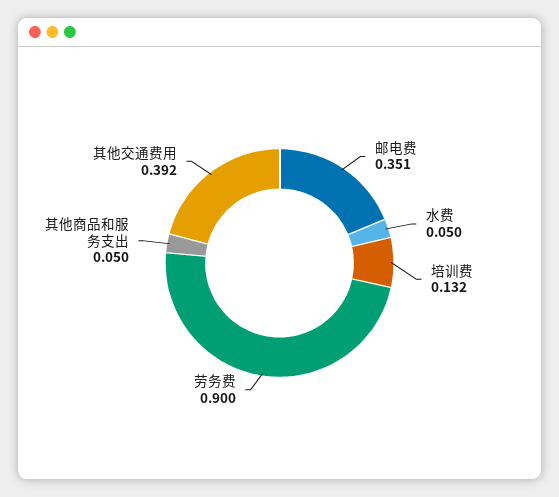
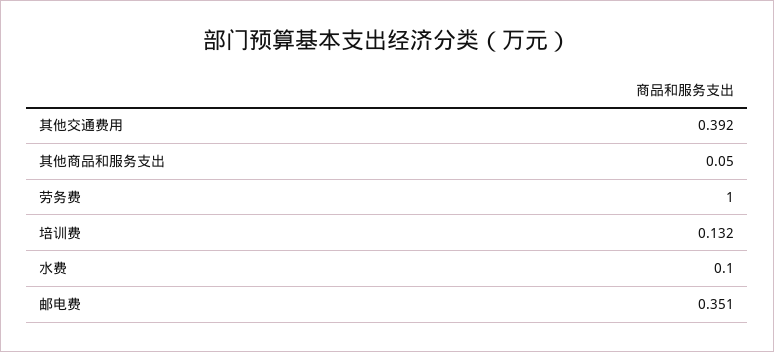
  {
    "邮电费": 0.351,
-   "水费": 0.05,
+   "水费": 0.1,
    "培训费": 0.132,
-   "劳务费": 0.9,
+   "劳务费": 1,
    "其他商品和服务支出": 0.05,
    "其他交通费用": 0.392
  }

